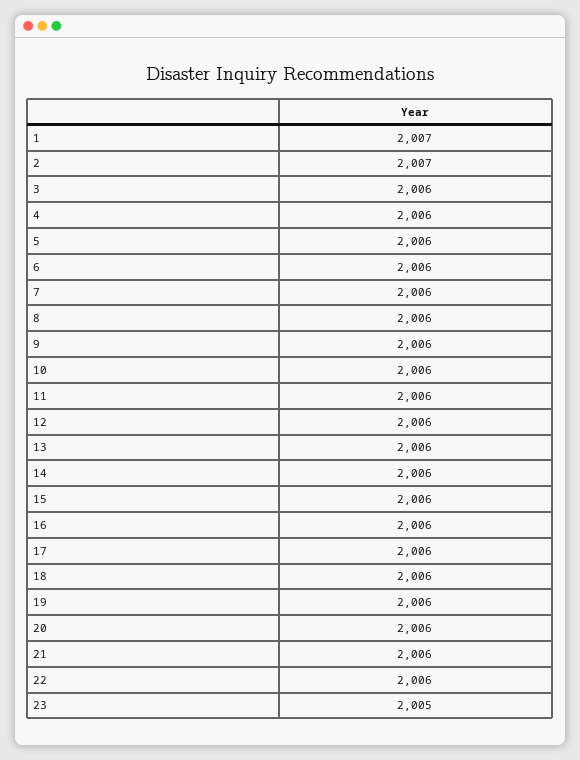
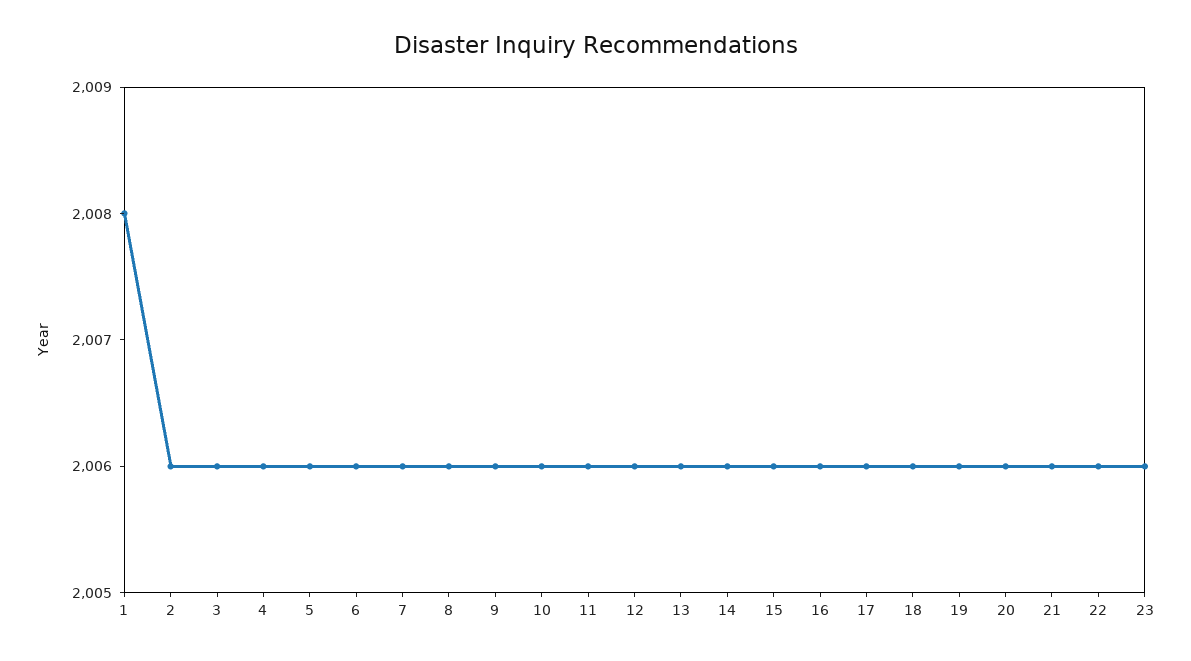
  {
-   "1": 2007,
+   "1": 2008,
-   "2": 2007,
+   "2": 2006,
    "3": 2006,
    "4": 2006,
    "5": 2006,
    "6": 2006,
    "7": 2006,
    "8": 2006,
    "9": 2006,
    "10": 2006,
    "11": 2006,
    "12": 2006,
    "13": 2006,
    "14": 2006,
    "15": 2006,
    "16": 2006,
    "17": 2006,
    "18": 2006,
    "19": 2006,
    "20": 2006,
    "21": 2006,
    "22": 2006,
-   "23": 2005
+   "23": 2006
  }

